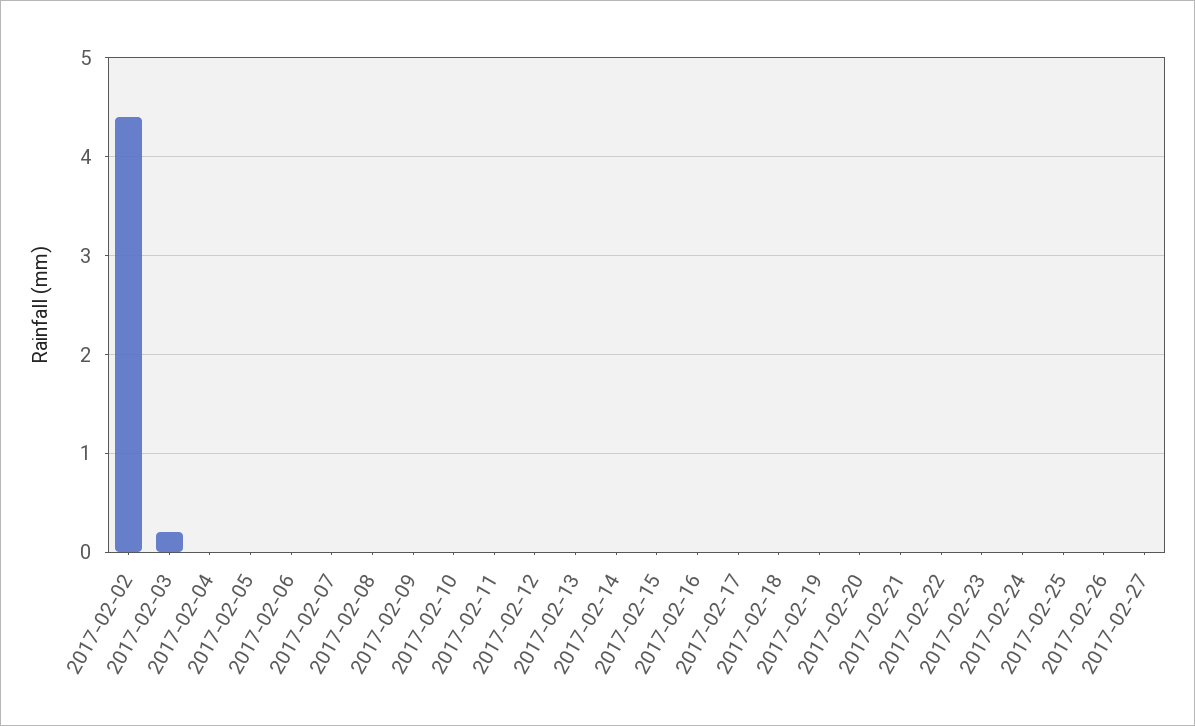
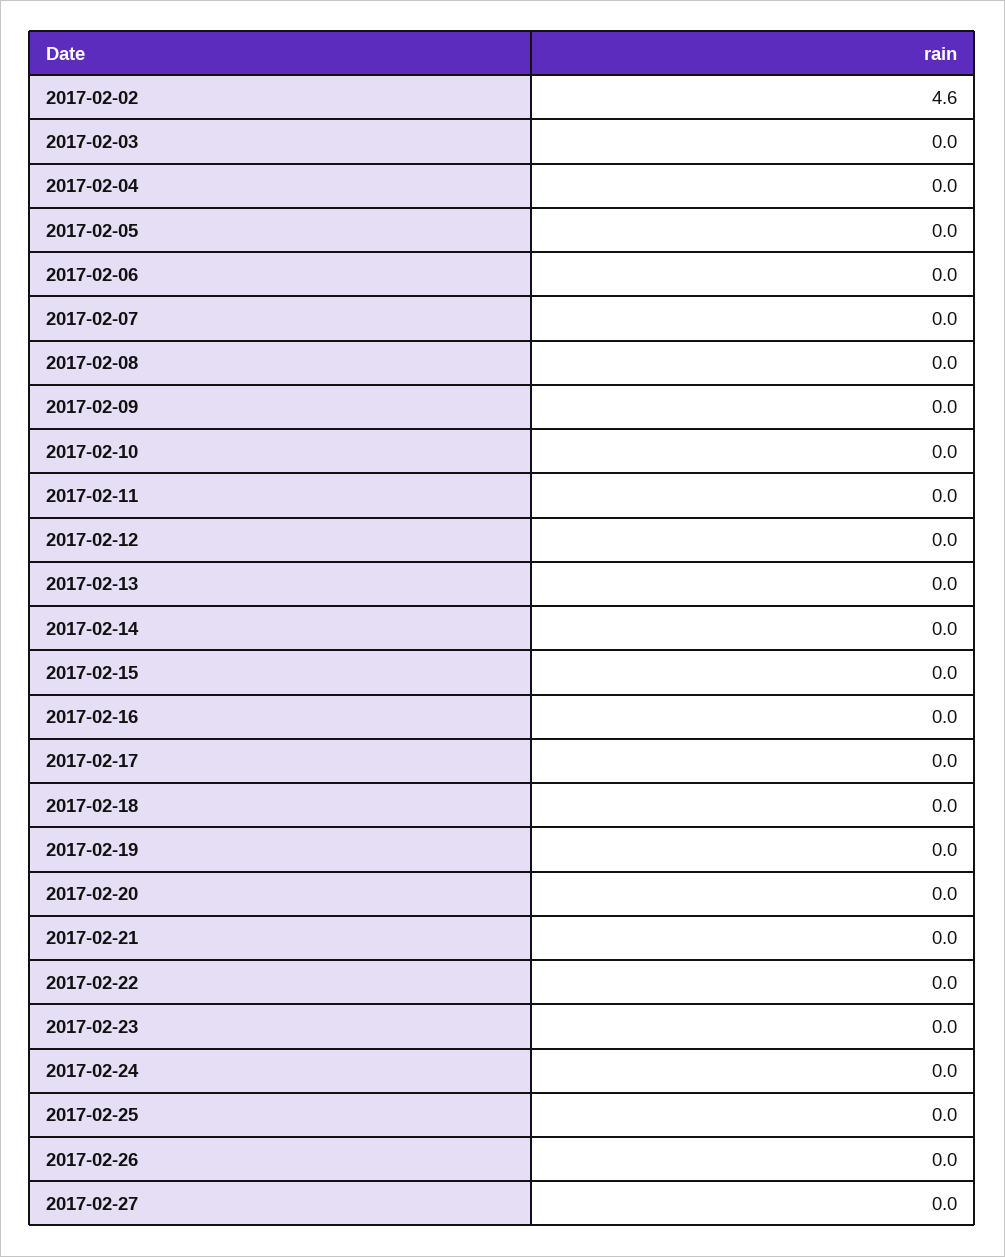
  {
-   "2017-02-02": 4.4,
+   "2017-02-02": 4.6,
-   "2017-02-03": 0.2,
+   "2017-02-03": 0,
    "2017-02-04": 0,
    "2017-02-05": 0,
    "2017-02-06": 0,
    "2017-02-07": 0,
    "2017-02-08": 0,
    "2017-02-09": 0,
    "2017-02-10": 0,
    "2017-02-11": 0,
    "2017-02-12": 0,
    "2017-02-13": 0,
    "2017-02-14": 0,
    "2017-02-15": 0,
    "2017-02-16": 0,
    "2017-02-17": 0,
    "2017-02-18": 0,
    "2017-02-19": 0,
    "2017-02-20": 0,
    "2017-02-21": 0,
    "2017-02-22": 0,
    "2017-02-23": 0,
    "2017-02-24": 0,
    "2017-02-25": 0,
    "2017-02-26": 0,
    "2017-02-27": 0
  }

